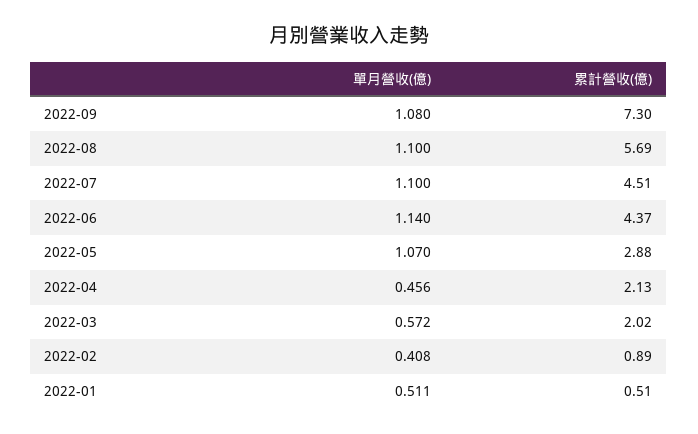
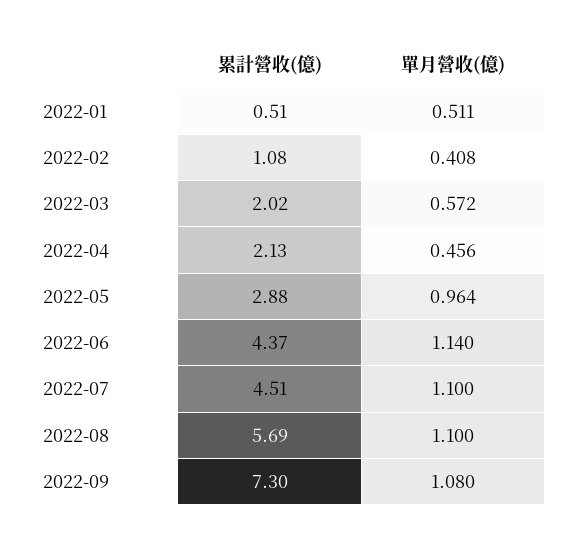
  {
    "單月營收(億)": {
      "2022-09": 1.08,
      "2022-08": 1.1,
      "2022-07": 1.1,
      "2022-06": 1.14,
-     "2022-05": 1.07,
+     "2022-05": 0.964,
      "2022-04": 0.456,
      "2022-03": 0.572,
      "2022-02": 0.408,
      "2022-01": 0.511
    },
    "累計營收(億)": {
      "2022-09": 7.3,
      "2022-08": 5.69,
      "2022-07": 4.51,
      "2022-06": 4.37,
      "2022-05": 2.88,
      "2022-04": 2.13,
      "2022-03": 2.02,
-     "2022-02": 0.89,
+     "2022-02": 1.08,
      "2022-01": 0.51
    }
  }

